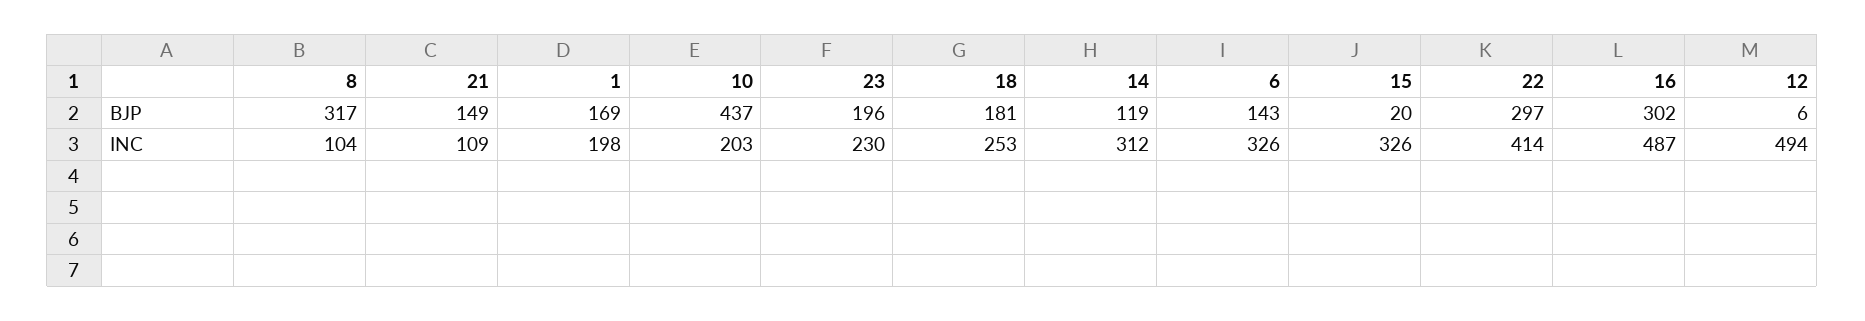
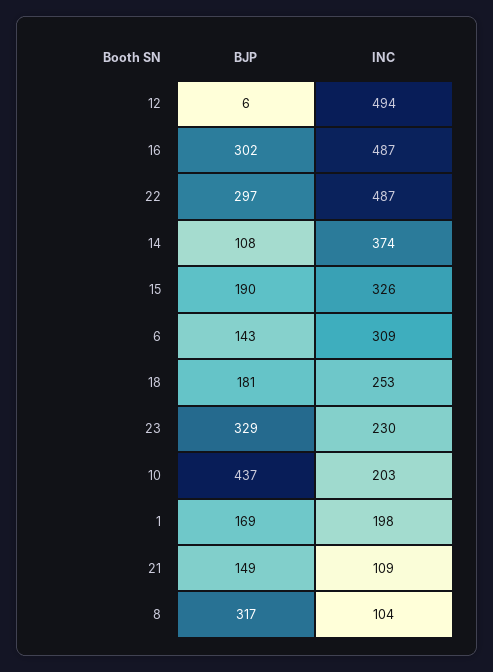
  {
    "8": {
      "BJP": 317,
      "INC": 104
    },
    "21": {
      "BJP": 149,
      "INC": 109
    },
    "1": {
      "BJP": 169,
      "INC": 198
    },
    "10": {
      "BJP": 437,
      "INC": 203
    },
    "23": {
-     "BJP": 196,
+     "BJP": 329,
      "INC": 230
    },
    "18": {
      "BJP": 181,
      "INC": 253
    },
    "14": {
-     "BJP": 119,
+     "BJP": 108,
-     "INC": 312
+     "INC": 374
    },
    "6": {
      "BJP": 143,
-     "INC": 326
+     "INC": 309
    },
    "15": {
-     "BJP": 20,
+     "BJP": 190,
      "INC": 326
    },
    "22": {
      "BJP": 297,
-     "INC": 414
+     "INC": 487
    },
    "16": {
      "BJP": 302,
      "INC": 487
    },
    "12": {
      "BJP": 6,
      "INC": 494
    }
  }

